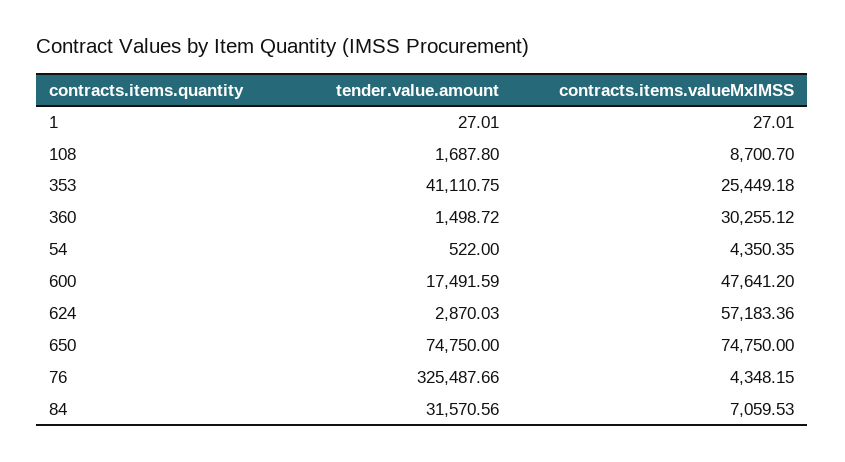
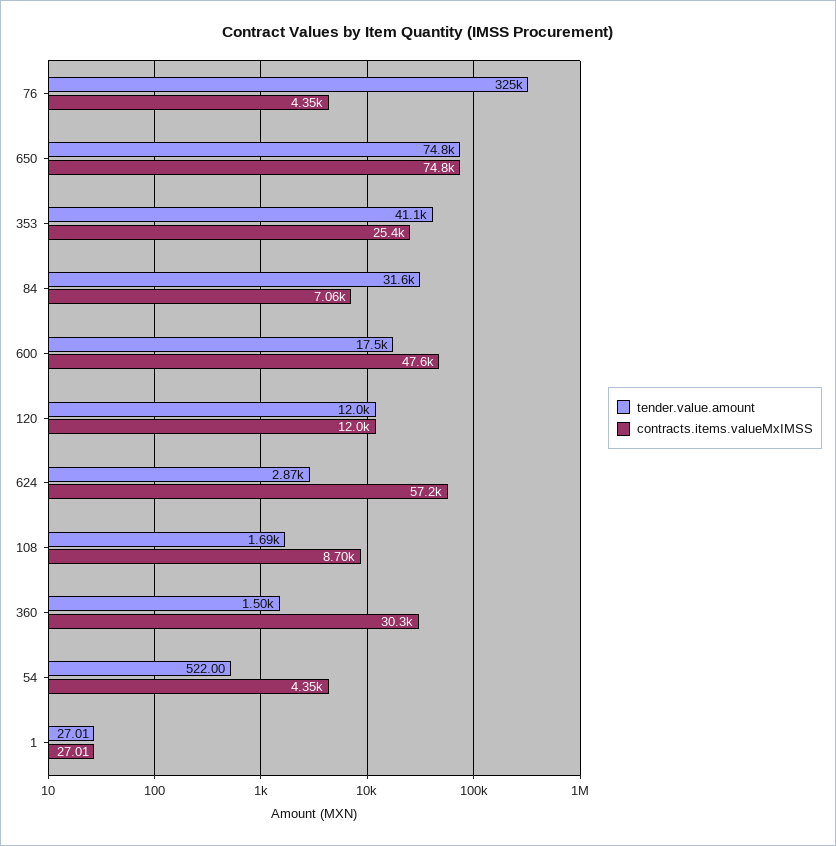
  {
    "tender.value.amount": {
      "1": 27.01,
      "108": 1687.8,
      "353": 41110.75,
      "360": 1498.72,
      "54": 522,
      "600": 17491.59,
      "624": 2870.03,
      "650": 74750,
      "76": 325487.66,
-     "84": 31570.56
+     "84": 31570.56,
+     "120": 12000
    },
    "contracts.items.valueMxIMSS": {
      "1": 27.01,
      "108": 8700.7,
      "353": 25449.18,
      "360": 30255.12,
      "54": 4350.35,
      "600": 47641.2,
      "624": 57183.36,
      "650": 74750,
      "76": 4348.15,
-     "84": 7059.53
+     "84": 7059.53,
+     "120": 12000
    }
  }

